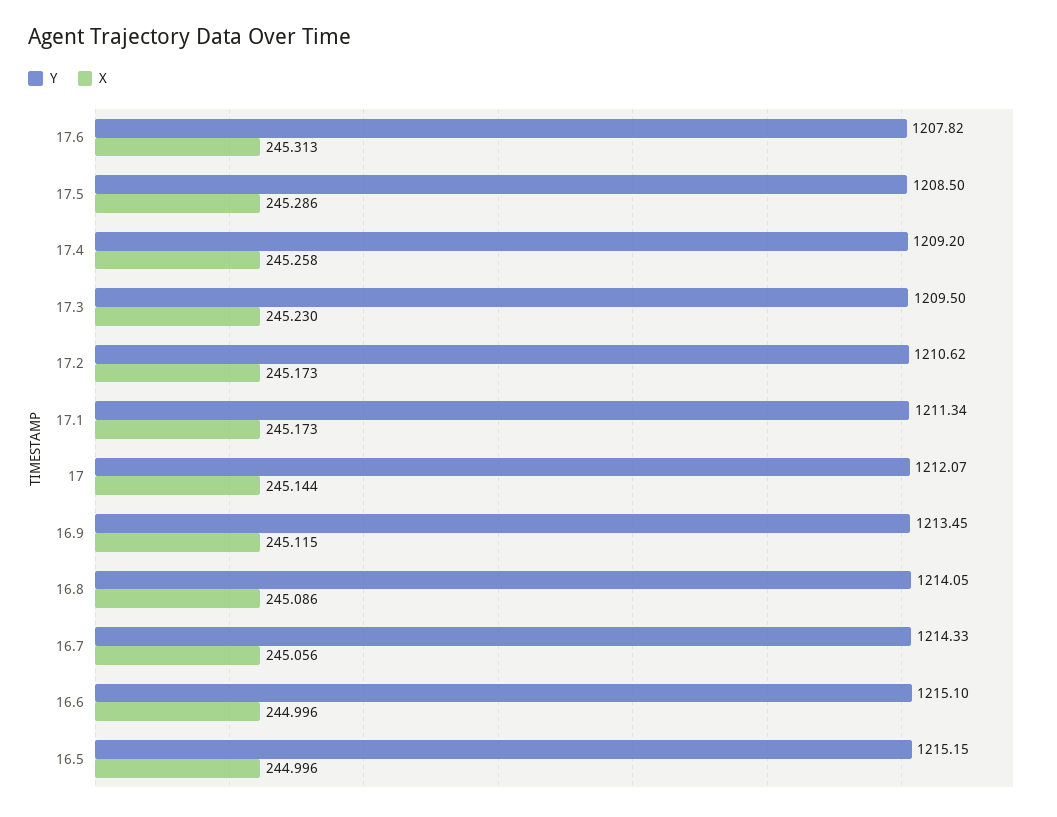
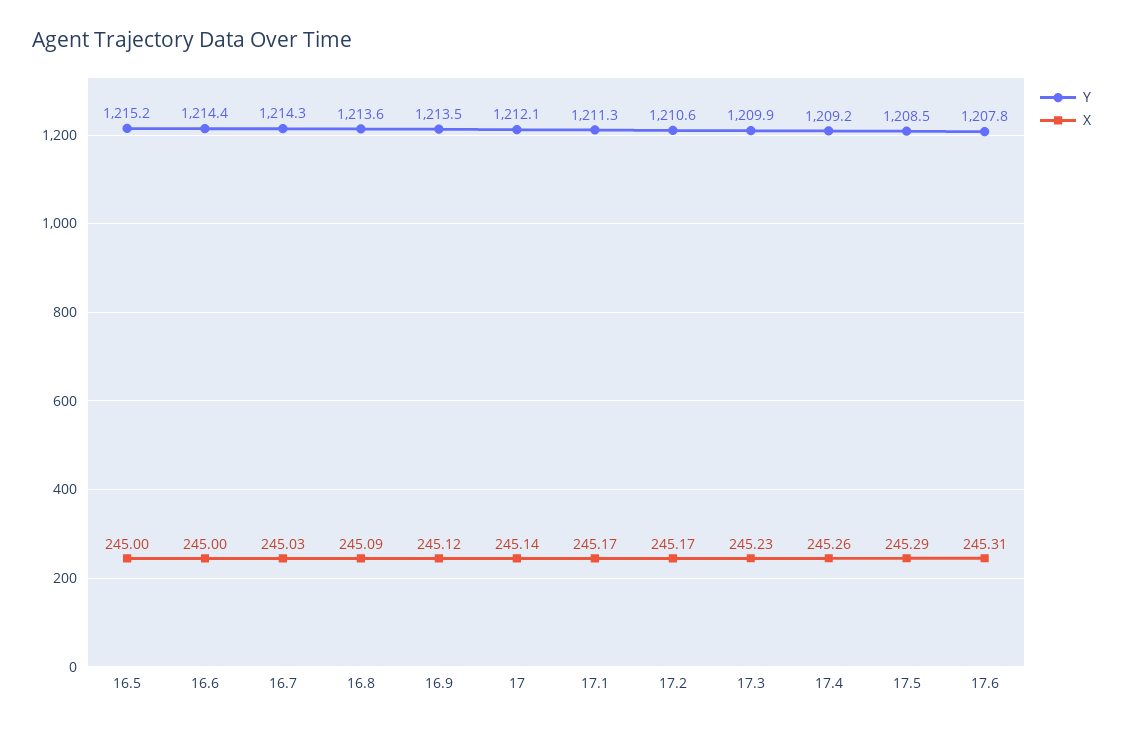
  {
    "Y": {
      "17.6": 1207.82,
      "17.5": 1208.5,
      "17.4": 1209.2,
-     "17.3": 1209.5,
+     "17.3": 1209.9,
      "17.2": 1210.62,
      "17.1": 1211.34,
      "17": 1212.07,
      "16.9": 1213.45,
-     "16.8": 1214.05,
+     "16.8": 1213.6,
      "16.7": 1214.33,
-     "16.6": 1215.1,
+     "16.6": 1214.4,
      "16.5": 1215.15
    },
    "X": {
      "17.6": 245.313,
      "17.5": 245.286,
      "17.4": 245.258,
      "17.3": 245.23,
      "17.2": 245.173,
      "17.1": 245.173,
      "17": 245.144,
      "16.9": 245.115,
      "16.8": 245.086,
-     "16.7": 245.056,
+     "16.7": 245.03,
      "16.6": 244.996,
      "16.5": 244.996
    }
  }

